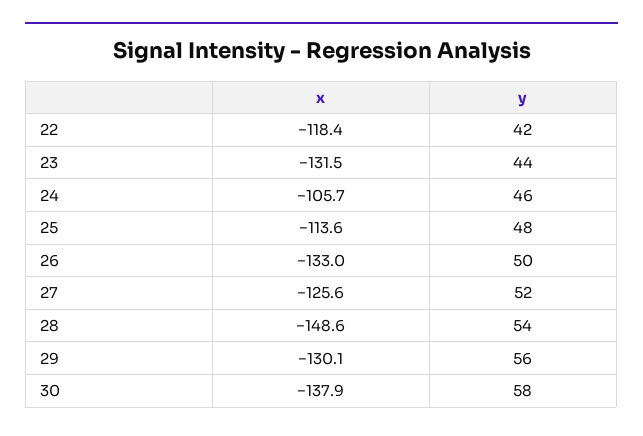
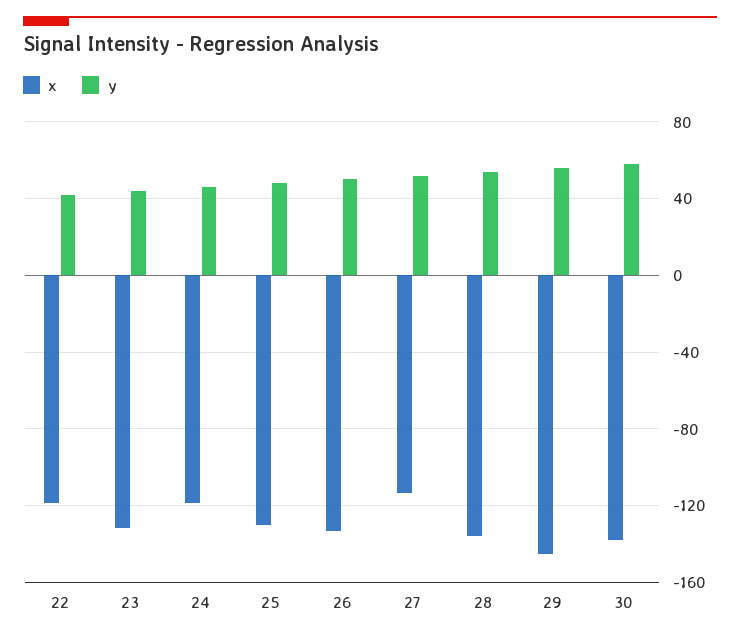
  {
    "x": {
      "22": -118.4,
      "23": -131.5,
-     "24": -105.7,
+     "24": -120,
-     "25": -113.6,
+     "25": -130,
      "26": -133,
-     "27": -125.6,
+     "27": -115,
-     "28": -148.6,
+     "28": -135,
-     "29": -130.1,
+     "29": -145,
      "30": -137.9
    },
    "y": {
      "22": 42,
      "23": 44,
      "24": 46,
      "25": 48,
      "26": 50,
      "27": 52,
      "28": 54,
      "29": 56,
      "30": 58
    }
  }

